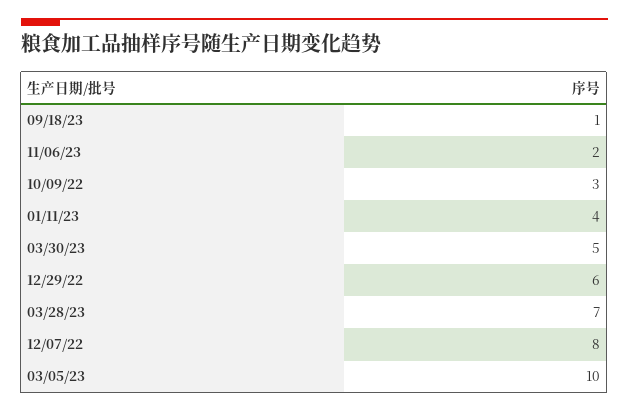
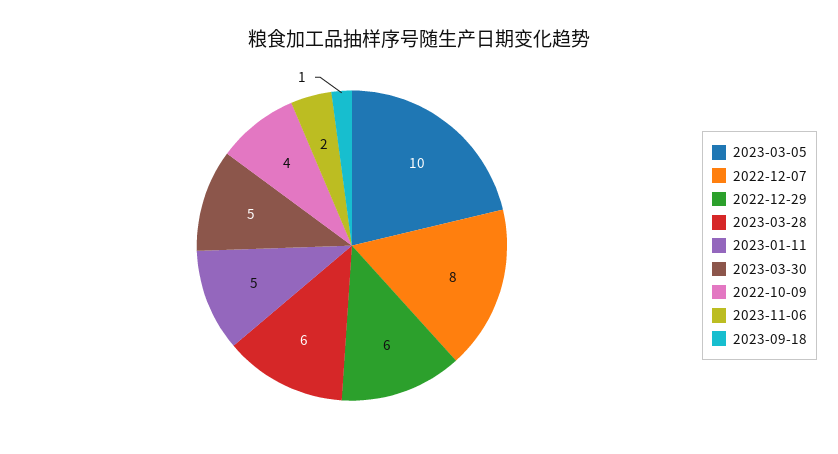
  {
    "09/18/23": 1,
    "11/06/23": 2,
-   "10/09/22": 3,
+   "10/09/22": 4,
-   "01/11/23": 4,
+   "01/11/23": 5,
    "03/30/23": 5,
    "12/29/22": 6,
-   "03/28/23": 7,
+   "03/28/23": 6,
    "12/07/22": 8,
    "03/05/23": 10
  }

